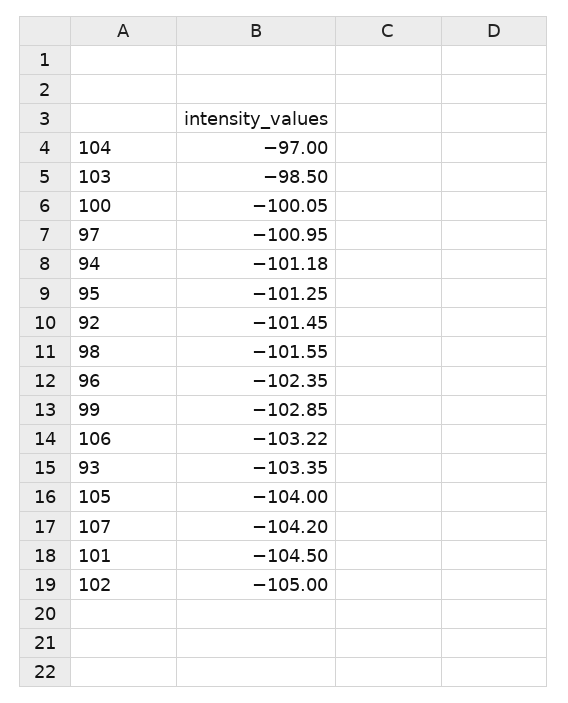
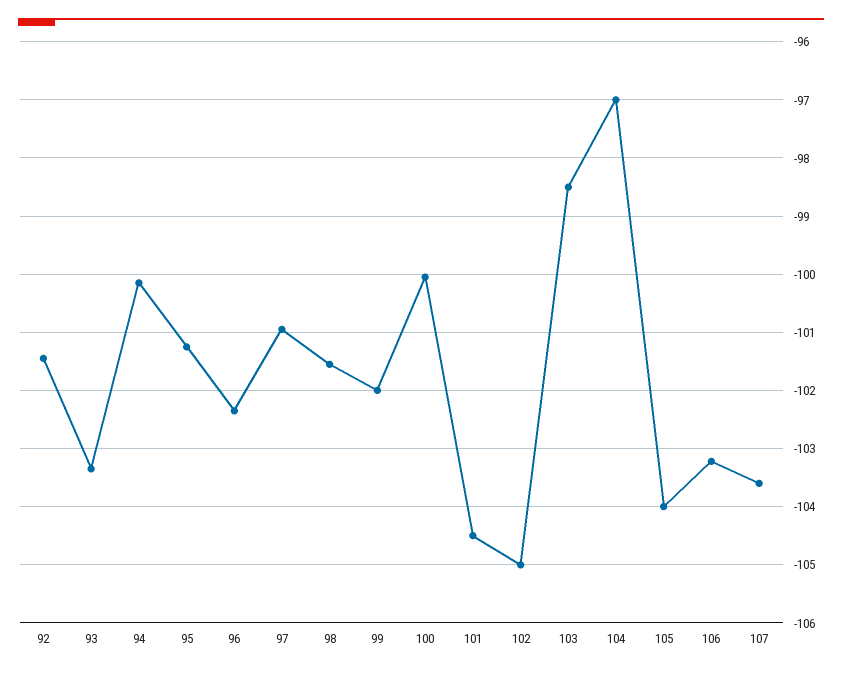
  {
    "104": -97,
    "103": -98.5,
    "100": -100.05,
    "97": -100.95,
-   "94": -101.18,
+   "94": -100.2,
    "95": -101.25,
    "92": -101.45,
    "98": -101.55,
    "96": -102.35,
-   "99": -102.85,
+   "99": -102,
    "106": -103.22,
    "93": -103.35,
    "105": -104,
-   "107": -104.2,
+   "107": -103.6,
    "101": -104.5,
    "102": -105
  }

